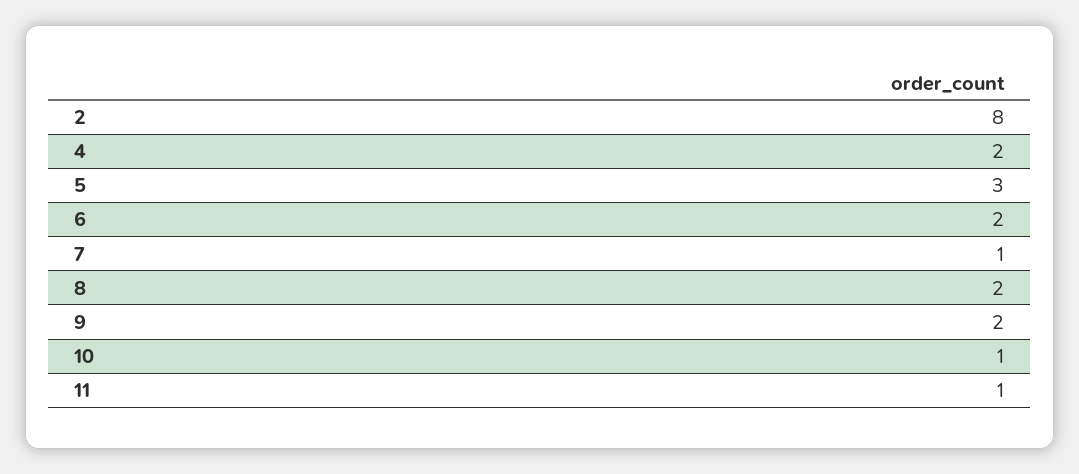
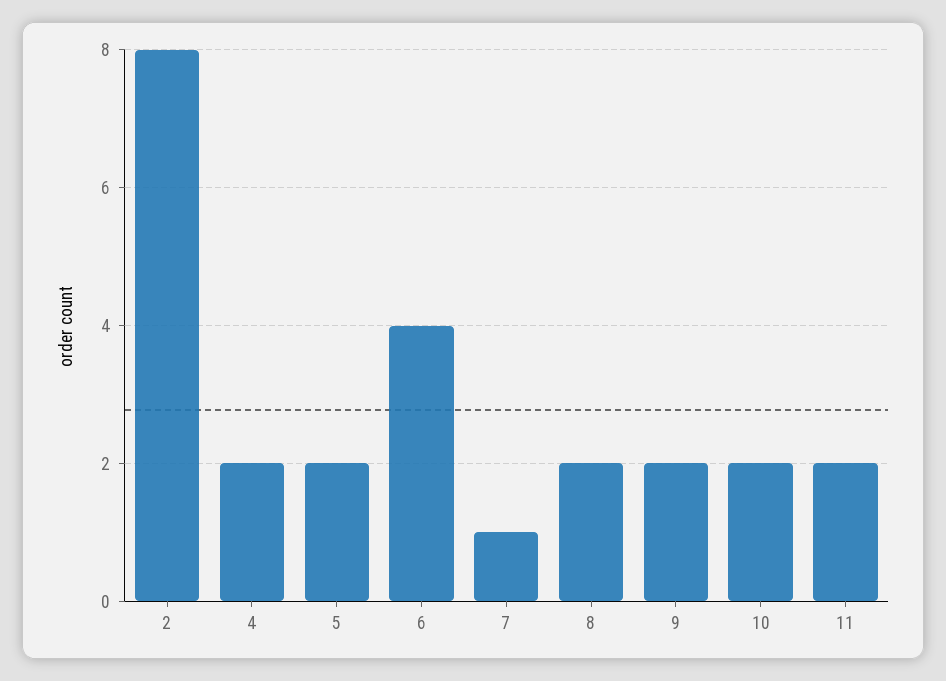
  {
    "2": 8,
    "4": 2,
-   "5": 3,
+   "5": 2,
-   "6": 2,
+   "6": 4,
    "7": 1,
    "8": 2,
    "9": 2,
-   "10": 1,
+   "10": 2,
-   "11": 1
+   "11": 2
  }

